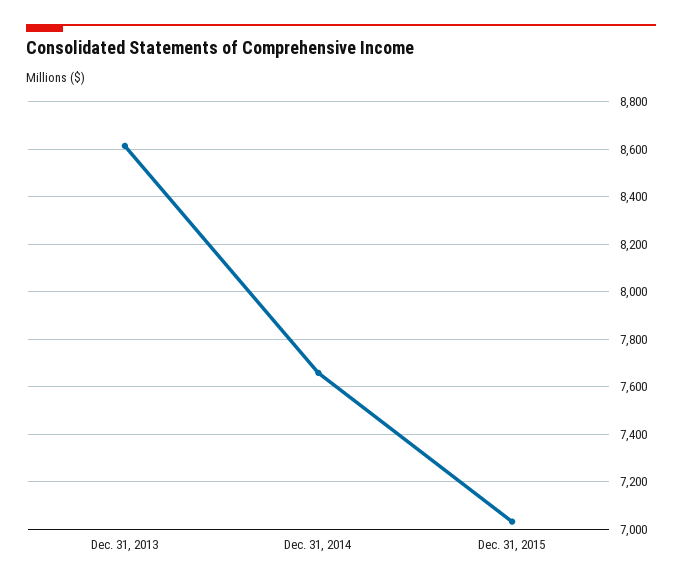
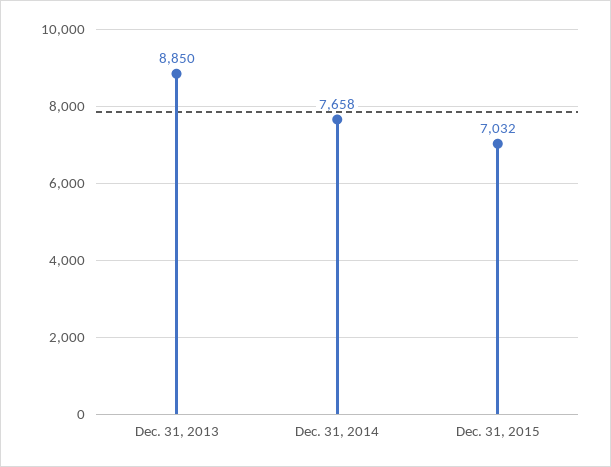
  {
-   "Dec. 31, 2013": 8600,
+   "Dec. 31, 2013": 8850,
    "Dec. 31, 2014": 7658,
    "Dec. 31, 2015": 7032
  }

